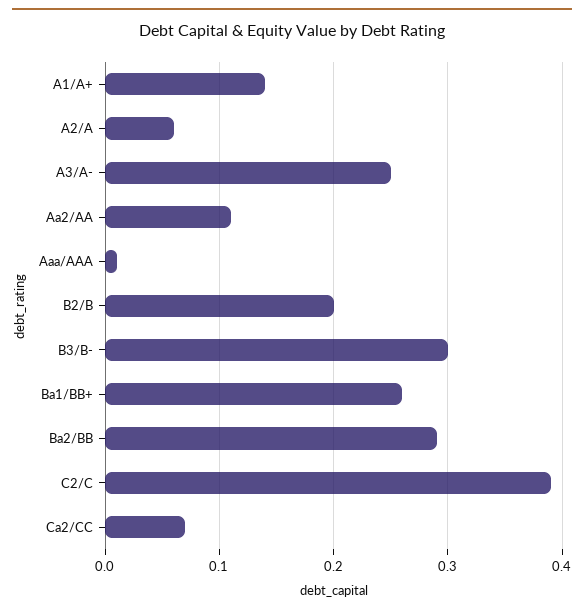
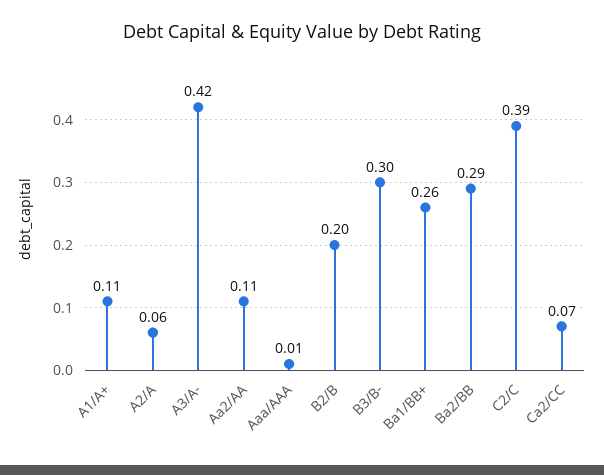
  {
-   "A1/A+": 0.14,
+   "A1/A+": 0.11,
    "A2/A": 0.06,
-   "A3/A-": 0.25,
+   "A3/A-": 0.42,
    "Aa2/AA": 0.11,
    "Aaa/AAA": 0.01,
    "B2/B": 0.2,
    "B3/B-": 0.3,
    "Ba1/BB+": 0.26,
    "Ba2/BB": 0.29,
    "C2/C": 0.39,
    "Ca2/CC": 0.07
  }

